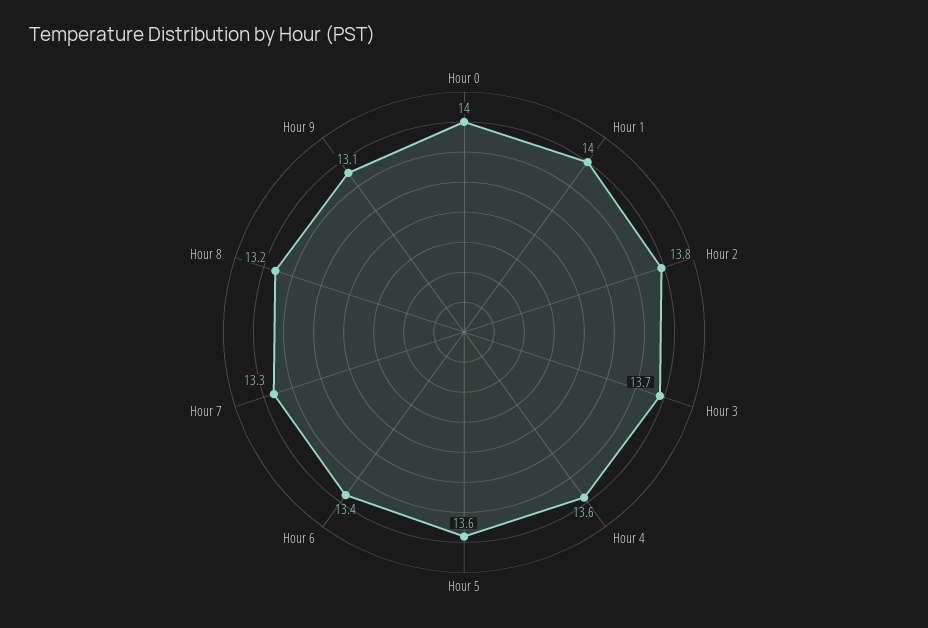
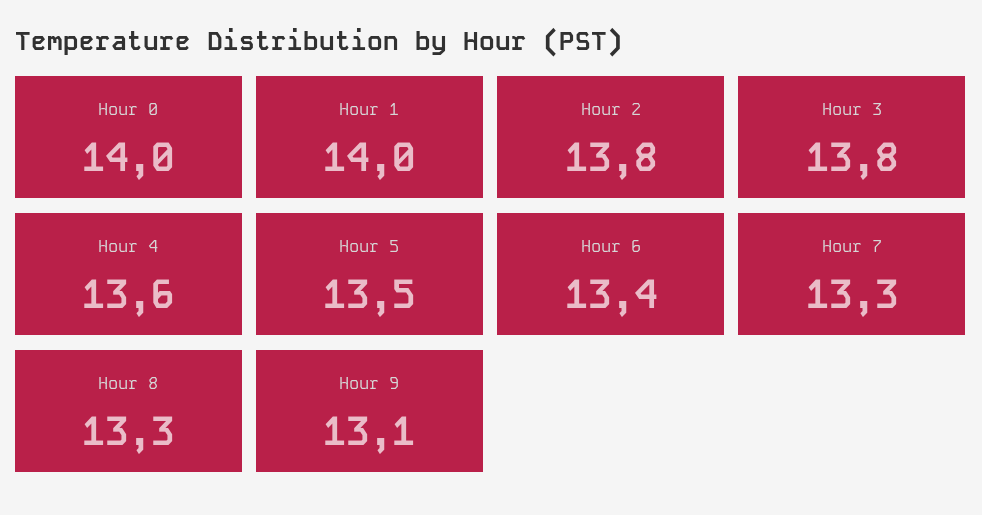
  {
    "Hour 0": 14,
    "Hour 1": 14,
    "Hour 2": 13.8,
-   "Hour 3": 13.7,
+   "Hour 3": 13.8,
    "Hour 4": 13.6,
-   "Hour 5": 13.6,
+   "Hour 5": 13.5,
    "Hour 6": 13.4,
    "Hour 7": 13.3,
-   "Hour 8": 13.2,
+   "Hour 8": 13.3,
    "Hour 9": 13.1
  }

